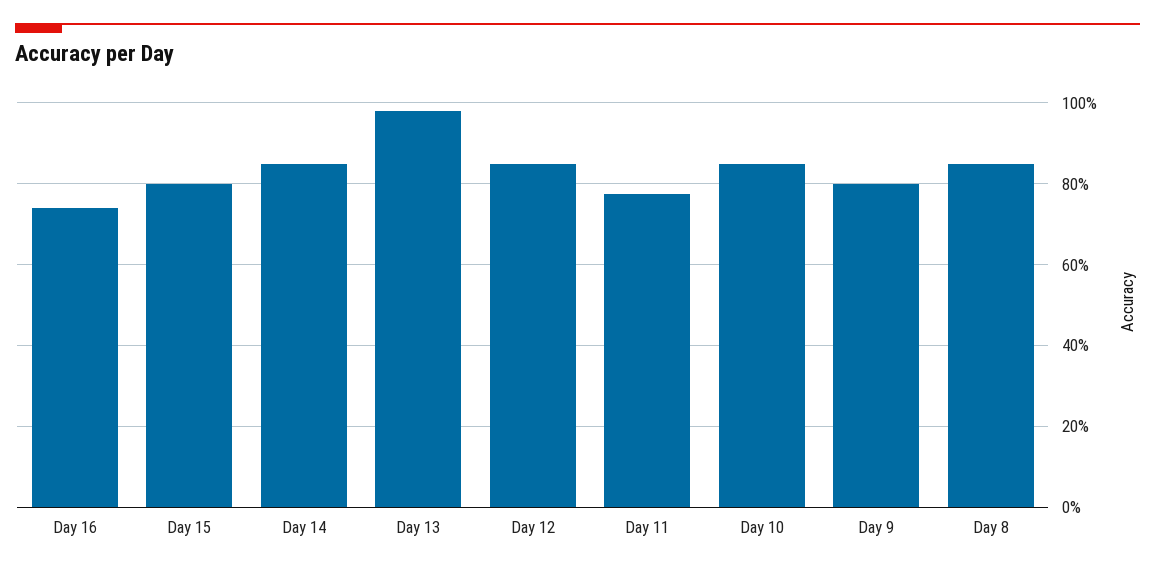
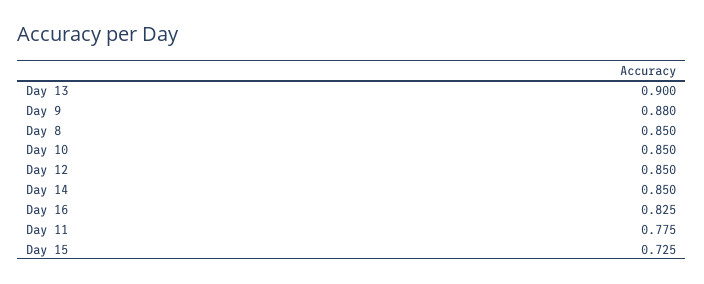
  {
-   "Day 16": 0.74,
+   "Day 16": 0.825,
-   "Day 15": 0.8,
+   "Day 15": 0.725,
    "Day 14": 0.85,
-   "Day 13": 0.98,
+   "Day 13": 0.9,
    "Day 12": 0.85,
    "Day 11": 0.775,
    "Day 10": 0.85,
-   "Day 9": 0.8,
+   "Day 9": 0.88,
    "Day 8": 0.85
  }

